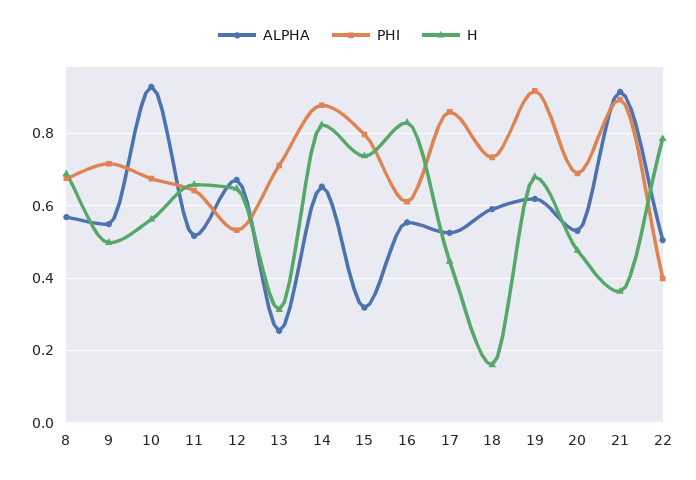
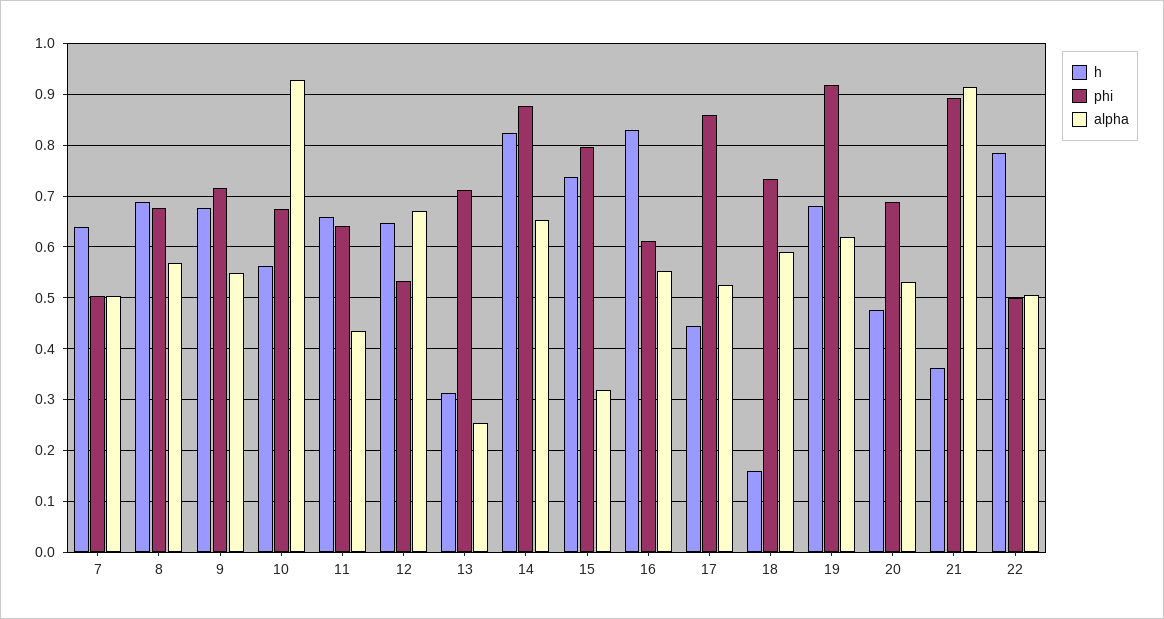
  {
    "ALPHA": {
      "8": 0.56,
      "9": 0.54,
      "10": 0.92,
-     "11": 0.52,
+     "11": 0.44,
      "12": 0.68,
      "13": 0.26,
      "14": 0.66,
      "15": 0.32,
      "16": 0.56,
      "17": 0.52,
      "18": 0.6,
      "19": 0.62,
      "20": 0.54,
      "21": 0.92,
-     "22": 0.5
+     "22": 0.5,
+     "7": 0.5
    },
    "PHI": {
      "8": 0.68,
      "9": 0.72,
      "10": 0.68,
      "11": 0.64,
      "12": 0.54,
      "13": 0.72,
      "14": 0.88,
      "15": 0.8,
      "16": 0.62,
      "17": 0.86,
      "18": 0.74,
      "19": 0.92,
      "20": 0.68,
      "21": 0.9,
-     "22": 0.4
+     "22": 0.5,
+     "7": 0.5
    },
    "H": {
      "8": 0.68,
-     "9": 0.5,
+     "9": 0.68,
      "10": 0.56,
      "11": 0.66,
      "12": 0.64,
      "13": 0.32,
      "14": 0.82,
      "15": 0.74,
      "16": 0.82,
      "17": 0.44,
      "18": 0.16,
      "19": 0.68,
      "20": 0.48,
      "21": 0.36,
-     "22": 0.78
+     "22": 0.78,
+     "7": 0.64
    }
  }

